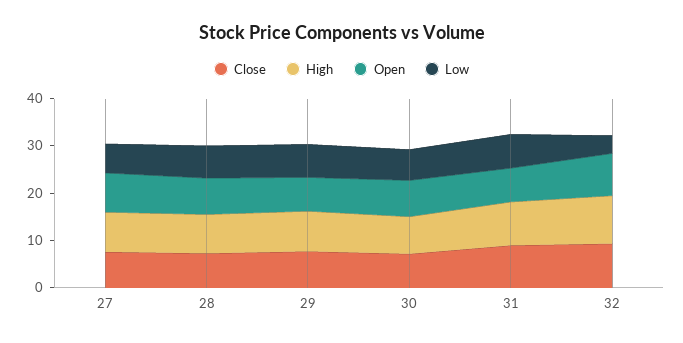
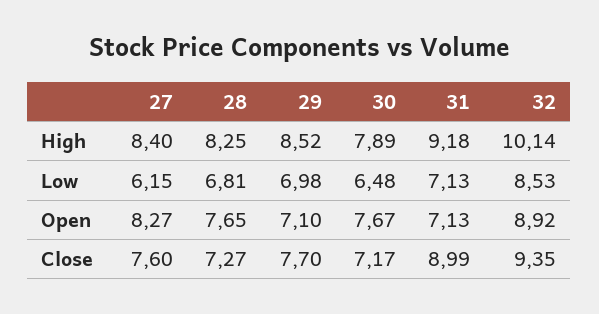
  {
    "Close": {
      "27": 7.6,
      "28": 7.27,
      "29": 7.7,
      "30": 7.17,
      "31": 8.99,
      "32": 9.35
    },
    "High": {
      "27": 8.4,
      "28": 8.25,
      "29": 8.52,
      "30": 7.89,
      "31": 9.18,
      "32": 10.14
    },
    "Open": {
      "27": 8.27,
      "28": 7.65,
      "29": 7.1,
      "30": 7.67,
      "31": 7.13,
      "32": 8.92
    },
    "Low": {
      "27": 6.15,
      "28": 6.81,
      "29": 6.98,
      "30": 6.48,
      "31": 7.13,
-     "32": 4
+     "32": 8.53
    }
  }

